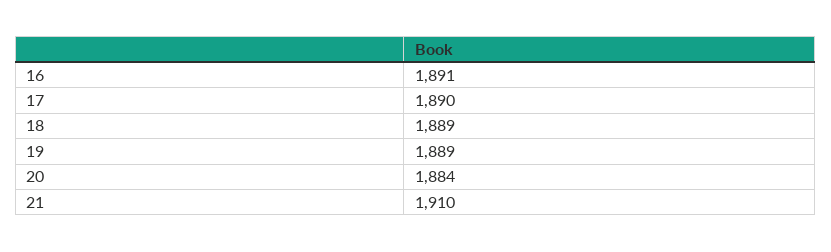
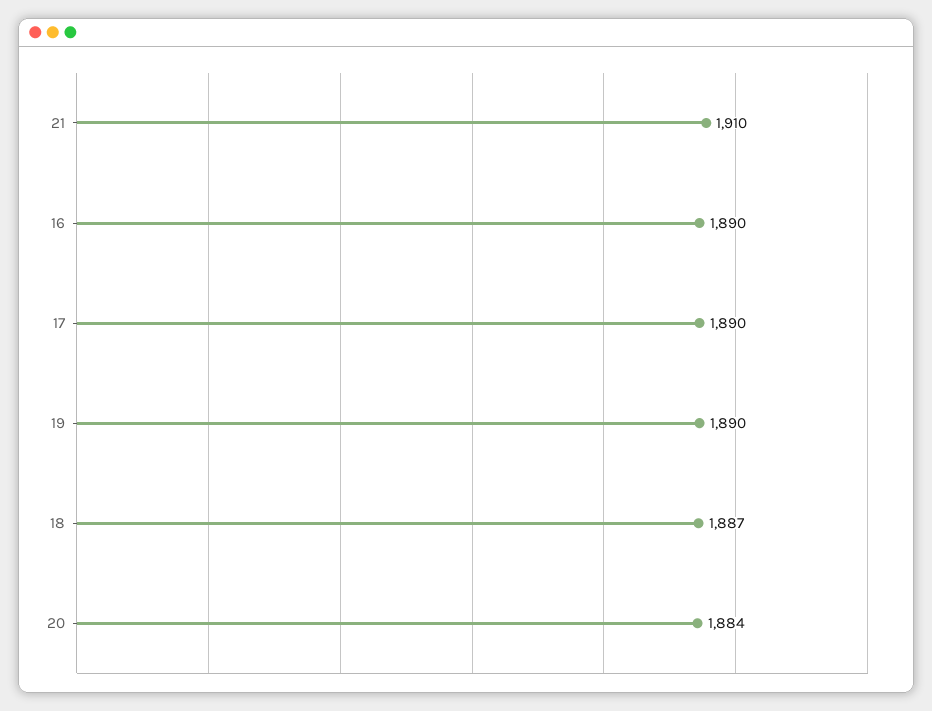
  {
-   "16": 1891,
+   "16": 1890,
    "17": 1890,
-   "18": 1889,
+   "18": 1887,
-   "19": 1889,
+   "19": 1890,
    "20": 1884,
    "21": 1910
  }

